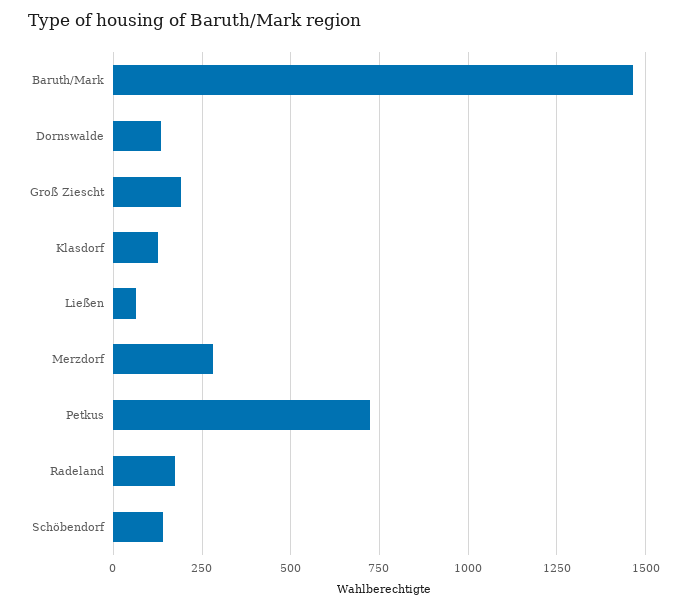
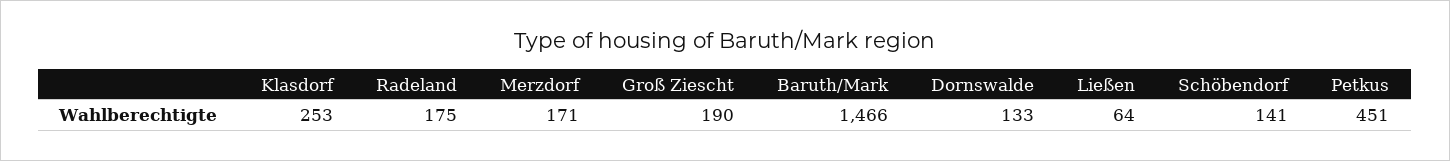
  {
    "Baruth/Mark": 1466,
    "Dornswalde": 133,
    "Groß Ziescht": 190,
-   "Klasdorf": 125,
+   "Klasdorf": 253,
    "Ließen": 64,
-   "Merzdorf": 275,
+   "Merzdorf": 171,
-   "Petkus": 725,
+   "Petkus": 451,
    "Radeland": 175,
    "Schöbendorf": 141
  }

